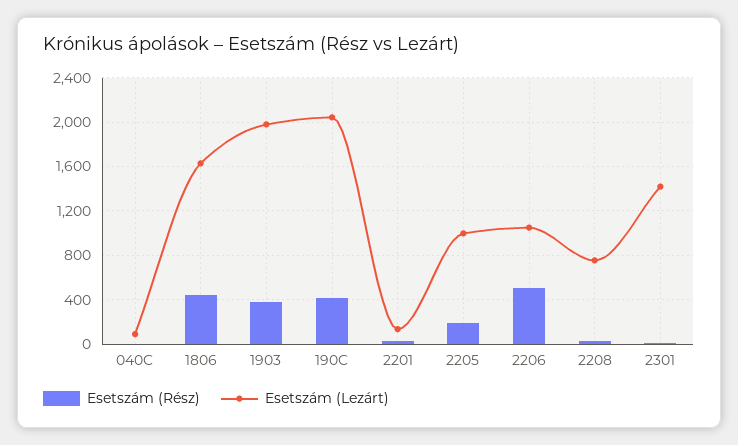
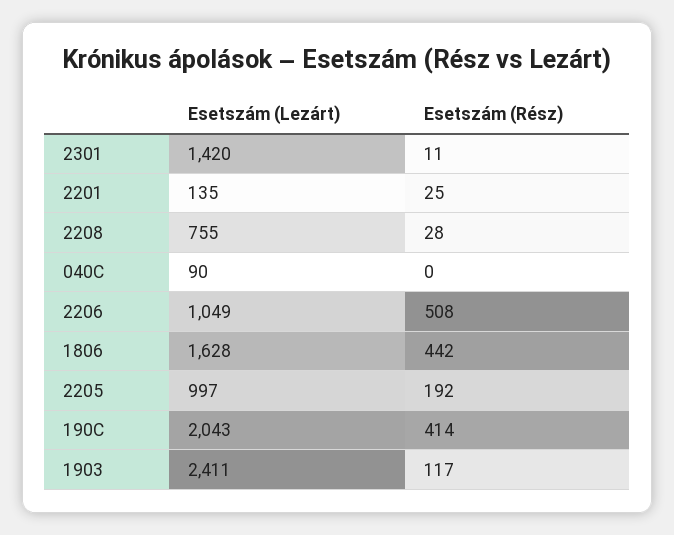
  {
    "Esetszám (Rész)": {
      "040C": 0,
      "1806": 442,
-     "1903": 400,
+     "1903": 117,
      "190C": 414,
      "2201": 25,
      "2205": 192,
      "2206": 508,
      "2208": 28,
      "2301": 11
    },
    "Esetszám (Lezárt)": {
      "040C": 90,
      "1806": 1628,
-     "1903": 2000,
+     "1903": 2411,
      "190C": 2043,
      "2201": 135,
      "2205": 997,
      "2206": 1049,
      "2208": 755,
      "2301": 1420
    }
  }

